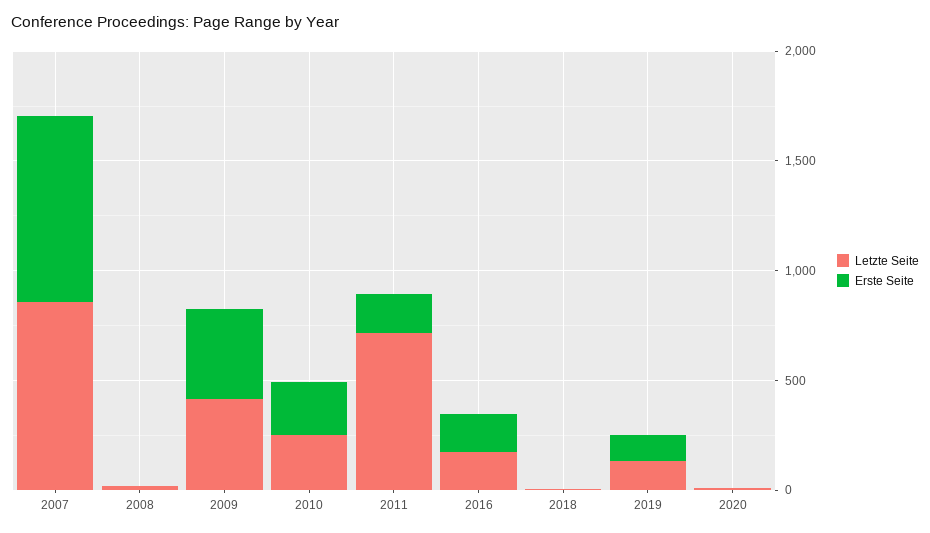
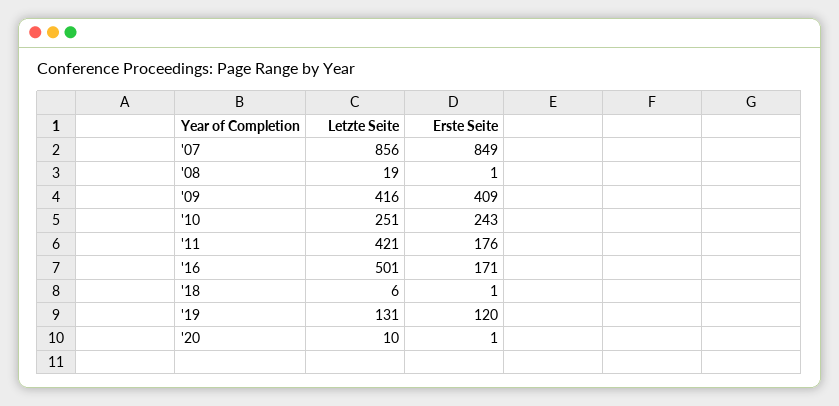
  {
    "Letzte Seite": {
      "2007": 856,
      "2008": 19,
      "2009": 416,
      "2010": 251,
-     "2011": 700,
+     "2011": 421,
-     "2016": 200,
+     "2016": 501,
      "2018": 6,
      "2019": 131,
      "2020": 10
    },
    "Erste Seite": {
      "2007": 849,
      "2008": 1,
      "2009": 409,
      "2010": 243,
      "2011": 176,
      "2016": 171,
      "2018": 1,
      "2019": 120,
      "2020": 1
    }
  }

